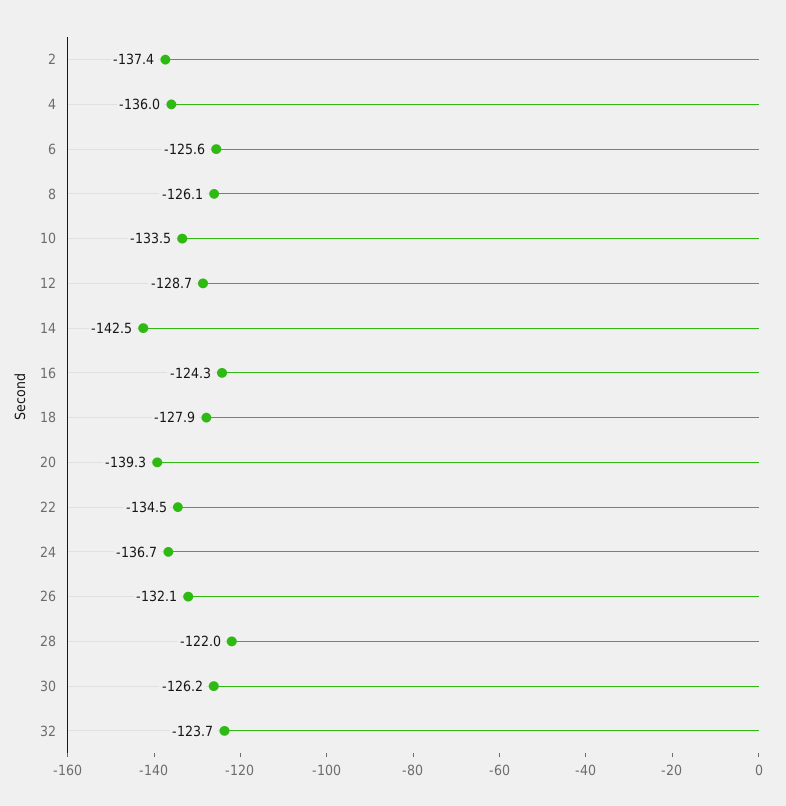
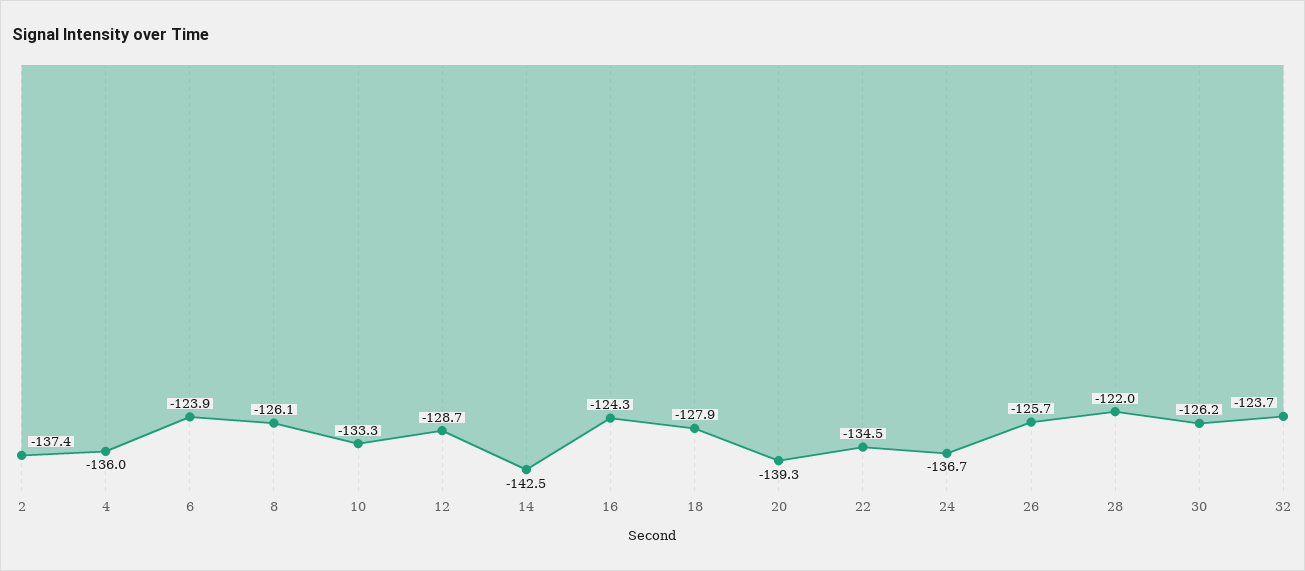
  {
    "2": -137.4,
    "4": -136,
-   "6": -125.6,
+   "6": -123.9,
    "8": -126.1,
-   "10": -133.5,
+   "10": -133.3,
    "12": -128.7,
    "14": -142.5,
    "16": -124.3,
    "18": -127.9,
    "20": -139.3,
    "22": -134.5,
    "24": -136.7,
-   "26": -132.1,
+   "26": -125.7,
    "28": -122,
    "30": -126.2,
    "32": -123.7
  }

